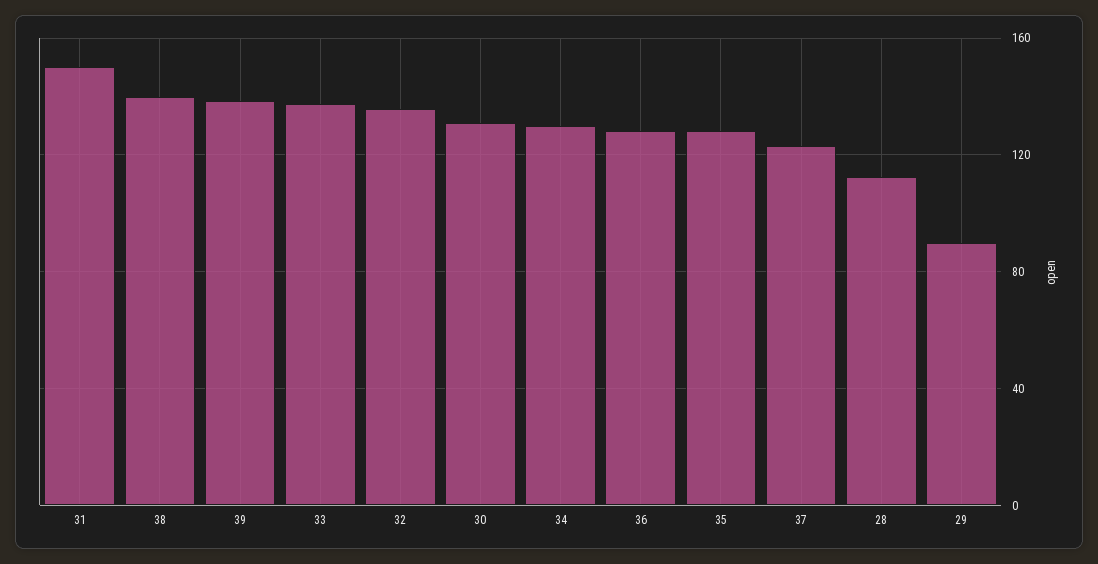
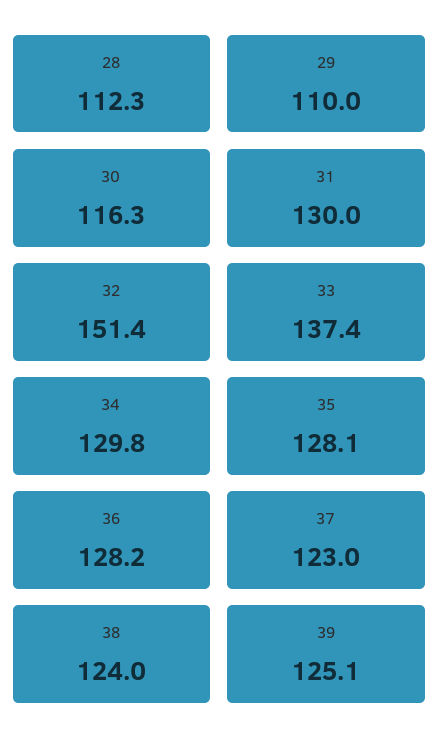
  {
-   "31": 150,
+   "31": 130,
-   "38": 140,
+   "38": 124,
-   "39": 140,
+   "39": 125.1,
    "33": 137.4,
-   "32": 135,
+   "32": 151.4,
-   "30": 130,
+   "30": 116.3,
    "34": 129.8,
    "36": 128.2,
    "35": 128.1,
    "37": 123,
    "28": 112.3,
-   "29": 90
+   "29": 110
  }

